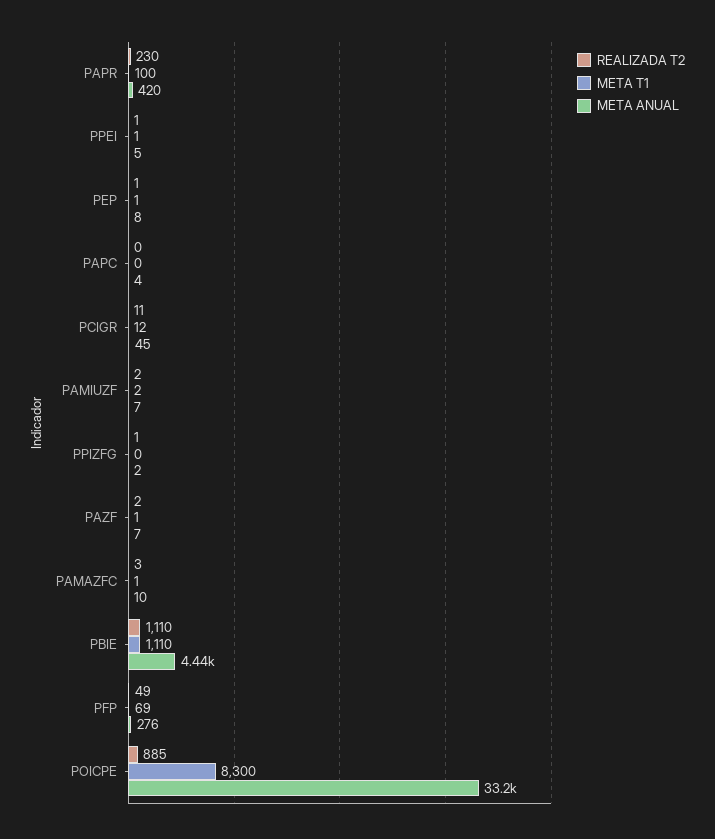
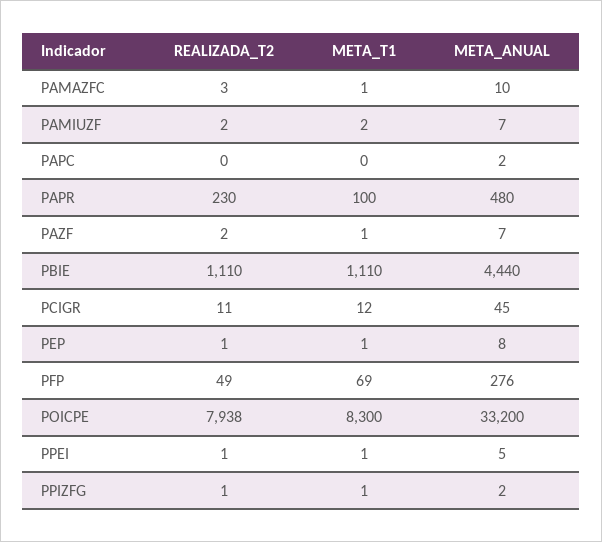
  {
    "REALIZADA T2": {
      "PAPR": 230,
      "PPEI": 1,
      "PEP": 1,
      "PAPC": 0,
      "PCIGR": 11,
      "PAMIUZF": 2,
      "PPIZFG": 1,
      "PAZF": 2,
      "PAMAZFC": 3,
      "PBIE": 1110,
      "PFP": 49,
-     "POICPE": 885
+     "POICPE": 7938
    },
    "META T1": {
      "PAPR": 100,
      "PPEI": 1,
      "PEP": 1,
      "PAPC": 0,
      "PCIGR": 12,
      "PAMIUZF": 2,
-     "PPIZFG": 0,
+     "PPIZFG": 1,
      "PAZF": 1,
      "PAMAZFC": 1,
      "PBIE": 1110,
      "PFP": 69,
      "POICPE": 8300
    },
    "META ANUAL": {
-     "PAPR": 420,
+     "PAPR": 480,
      "PPEI": 5,
      "PEP": 8,
-     "PAPC": 4,
+     "PAPC": 2,
      "PCIGR": 45,
      "PAMIUZF": 7,
      "PPIZFG": 2,
      "PAZF": 7,
      "PAMAZFC": 10,
      "PBIE": 4440,
      "PFP": 276,
      "POICPE": 33200
    }
  }

